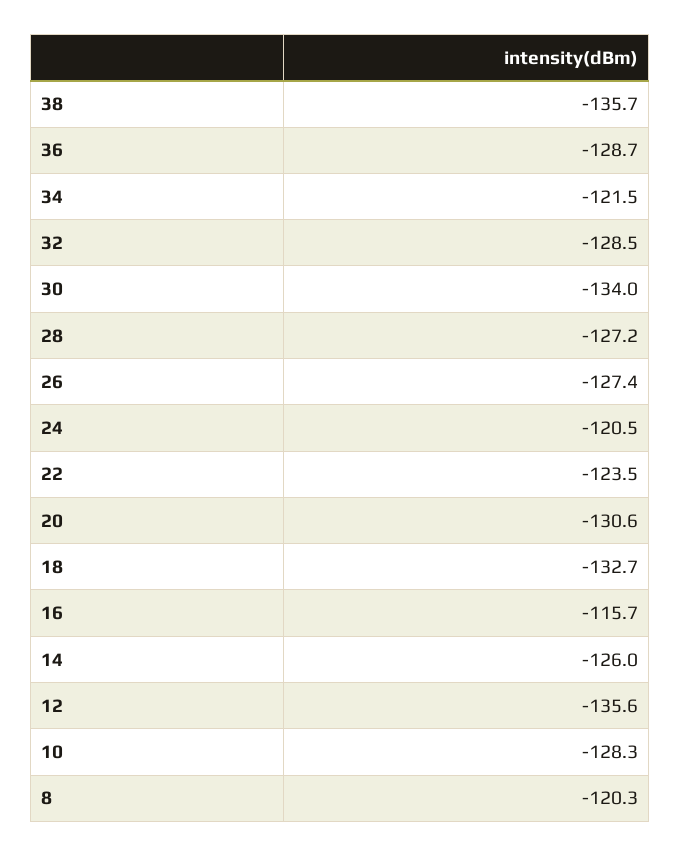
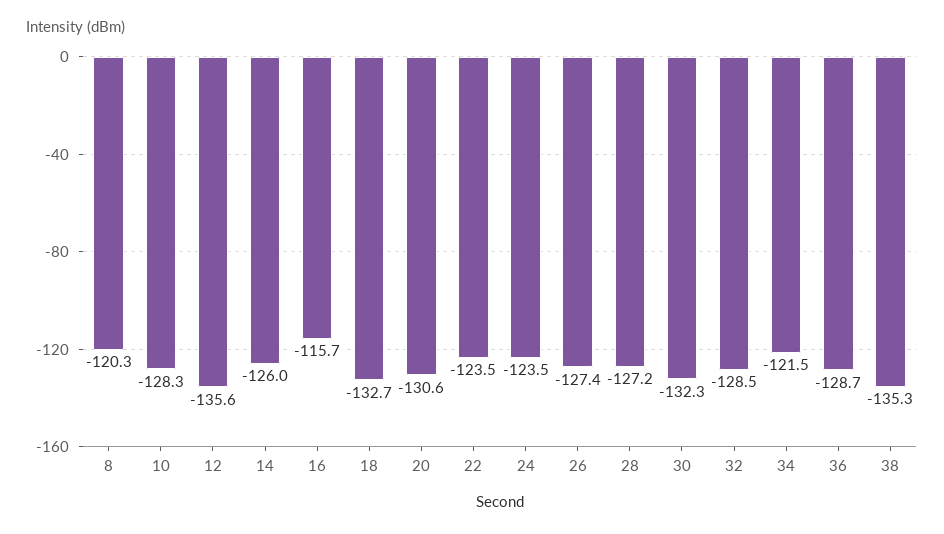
  {
-   "38": -135.7,
+   "38": -135.3,
    "36": -128.7,
    "34": -121.5,
    "32": -128.5,
-   "30": -134,
+   "30": -132.3,
    "28": -127.2,
    "26": -127.4,
-   "24": -120.5,
+   "24": -123.5,
    "22": -123.5,
    "20": -130.6,
    "18": -132.7,
    "16": -115.7,
    "14": -126,
    "12": -135.6,
    "10": -128.3,
    "8": -120.3
  }

